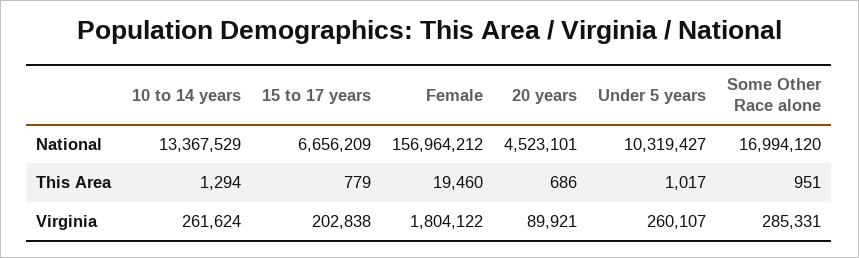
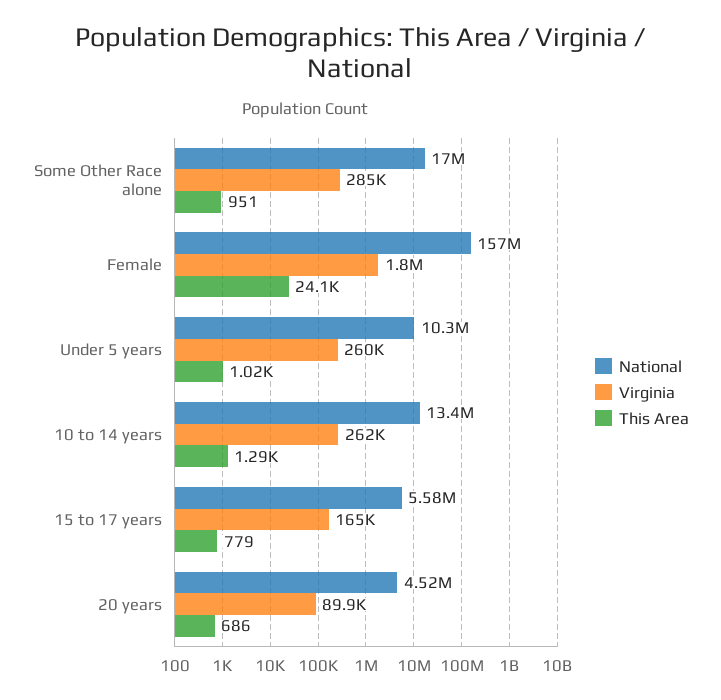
  {
    "National": {
      "10 to 14 years": 13367529,
-     "15 to 17 years": 6656209,
+     "15 to 17 years": 5580000,
      "Female": 156964212,
      "20 years": 4523101,
      "Under 5 years": 10319427,
      "Some Other Race alone": 16994120
    },
    "This Area": {
      "10 to 14 years": 1294,
      "15 to 17 years": 779,
-     "Female": 19460,
+     "Female": 24100,
      "20 years": 686,
      "Under 5 years": 1017,
      "Some Other Race alone": 951
    },
    "Virginia": {
      "10 to 14 years": 261624,
-     "15 to 17 years": 202838,
+     "15 to 17 years": 165000,
      "Female": 1804122,
      "20 years": 89921,
      "Under 5 years": 260107,
      "Some Other Race alone": 285331
    }
  }

